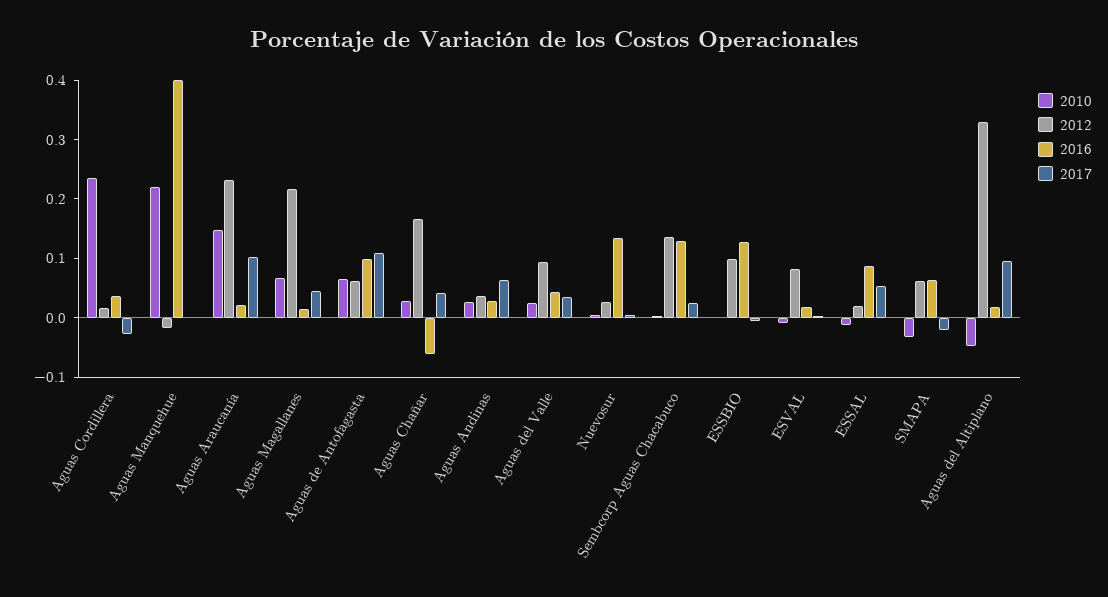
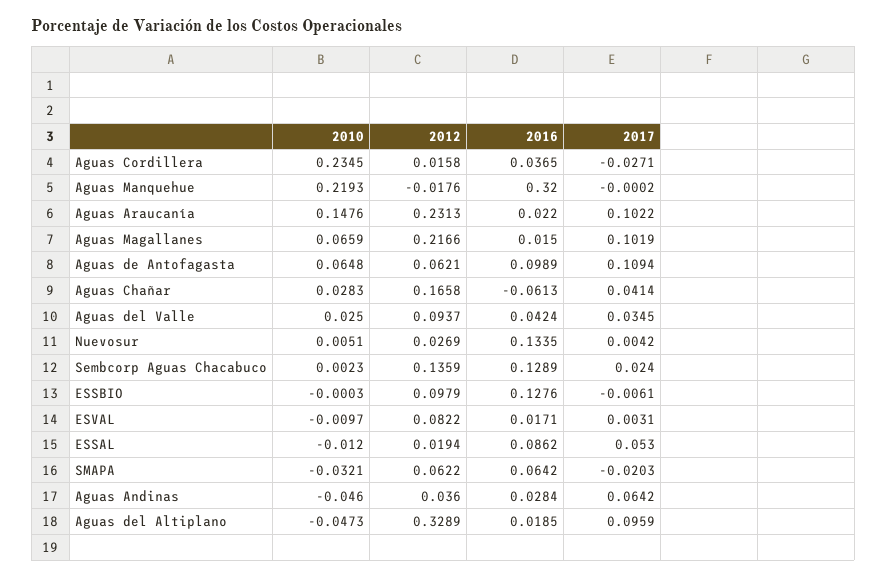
  {
    "2010": {
      "Aguas Cordillera": 0.2345,
      "Aguas Manquehue": 0.2193,
      "Aguas Araucanía": 0.1476,
      "Aguas Magallanes": 0.0659,
      "Aguas de Antofagasta": 0.0648,
      "Aguas Chañar": 0.0283,
-     "Aguas Andinas": 0.02,
+     "Aguas Andinas": -0.046,
      "Aguas del Valle": 0.025,
      "Nuevosur": 0.0051,
      "Sembcorp Aguas Chacabuco": 0.0023,
      "ESSBIO": -0.0003,
      "ESVAL": -0.0097,
      "ESSAL": -0.012,
      "SMAPA": -0.0321,
      "Aguas del Altiplano": -0.0473
    },
    "2012": {
      "Aguas Cordillera": 0.0158,
      "Aguas Manquehue": -0.0176,
      "Aguas Araucanía": 0.2313,
      "Aguas Magallanes": 0.2166,
      "Aguas de Antofagasta": 0.0621,
      "Aguas Chañar": 0.1658,
      "Aguas Andinas": 0.036,
      "Aguas del Valle": 0.0937,
      "Nuevosur": 0.0269,
      "Sembcorp Aguas Chacabuco": 0.1359,
      "ESSBIO": 0.0979,
      "ESVAL": 0.0822,
      "ESSAL": 0.0194,
      "SMAPA": 0.0622,
      "Aguas del Altiplano": 0.3289
    },
    "2016": {
      "Aguas Cordillera": 0.0365,
-     "Aguas Manquehue": 0.4,
+     "Aguas Manquehue": 0.32,
      "Aguas Araucanía": 0.022,
      "Aguas Magallanes": 0.015,
      "Aguas de Antofagasta": 0.0989,
      "Aguas Chañar": -0.0613,
      "Aguas Andinas": 0.0284,
      "Aguas del Valle": 0.0424,
      "Nuevosur": 0.1335,
      "Sembcorp Aguas Chacabuco": 0.1289,
      "ESSBIO": 0.1276,
      "ESVAL": 0.0171,
      "ESSAL": 0.0862,
      "SMAPA": 0.0642,
      "Aguas del Altiplano": 0.0185
    },
    "2017": {
      "Aguas Cordillera": -0.0271,
      "Aguas Manquehue": -0.0002,
      "Aguas Araucanía": 0.1022,
-     "Aguas Magallanes": 0.04,
+     "Aguas Magallanes": 0.1019,
      "Aguas de Antofagasta": 0.1094,
      "Aguas Chañar": 0.0414,
      "Aguas Andinas": 0.0642,
      "Aguas del Valle": 0.0345,
      "Nuevosur": 0.0042,
      "Sembcorp Aguas Chacabuco": 0.024,
      "ESSBIO": -0.0061,
      "ESVAL": 0.0031,
      "ESSAL": 0.053,
      "SMAPA": -0.0203,
      "Aguas del Altiplano": 0.0959
    }
  }

